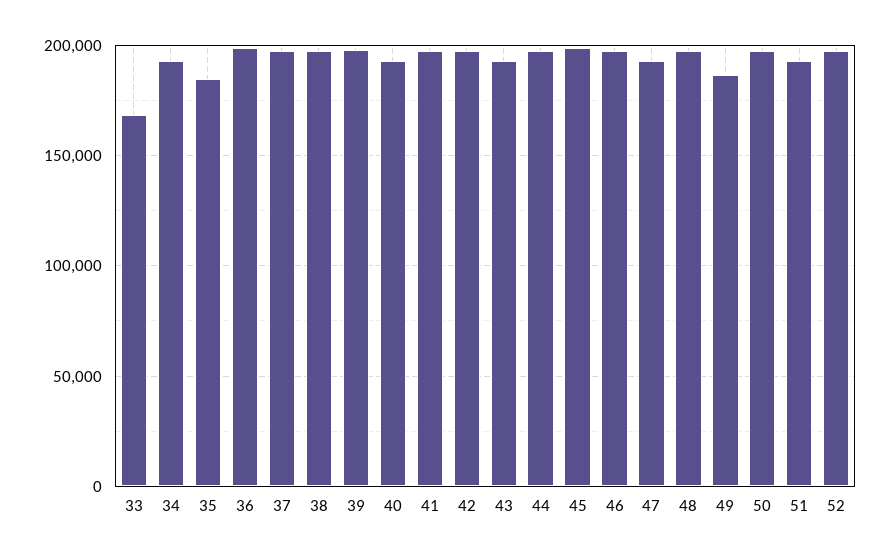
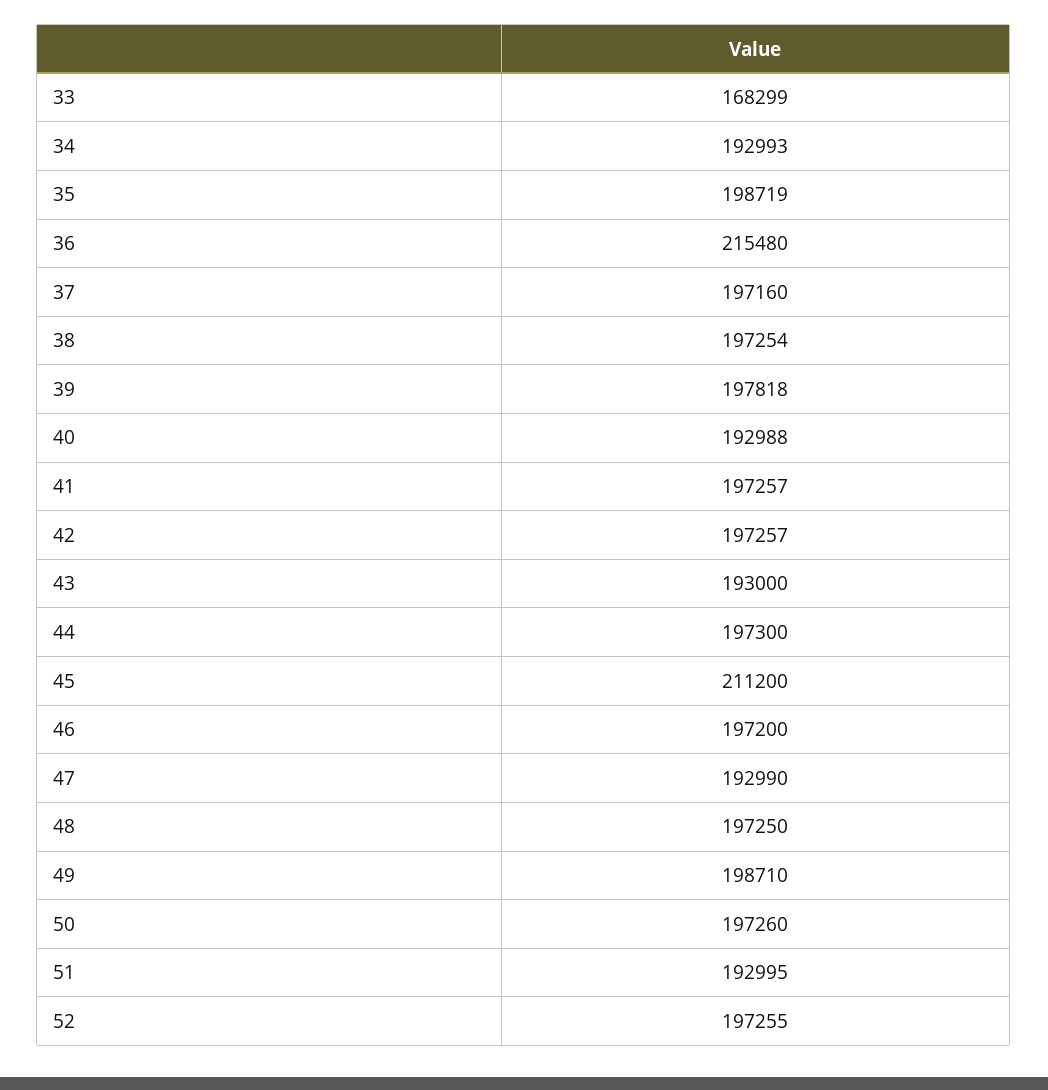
  {
    "33": 168299,
    "34": 192993,
-   "35": 185000,
+   "35": 198719,
-   "36": 200000,
+   "36": 215480,
    "37": 197160,
    "38": 197254,
    "39": 197818,
    "40": 192988,
    "41": 197257,
    "42": 197257,
    "43": 193000,
    "44": 197300,
-   "45": 200000,
+   "45": 211200,
    "46": 197200,
    "47": 192990,
    "48": 197250,
-   "49": 185000,
+   "49": 198710,
    "50": 197260,
    "51": 192995,
    "52": 197255
  }

